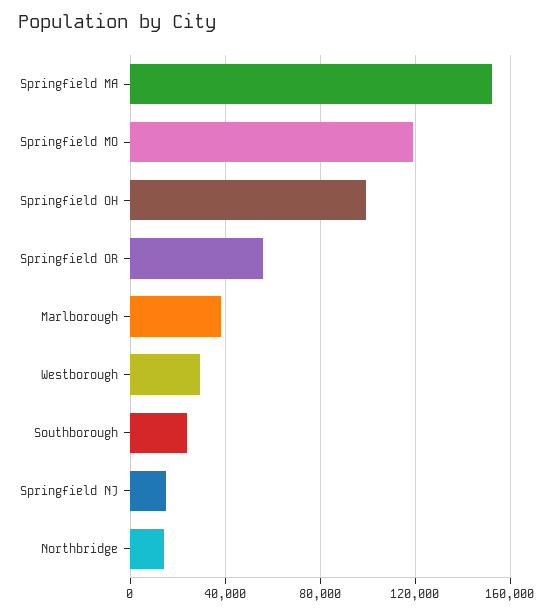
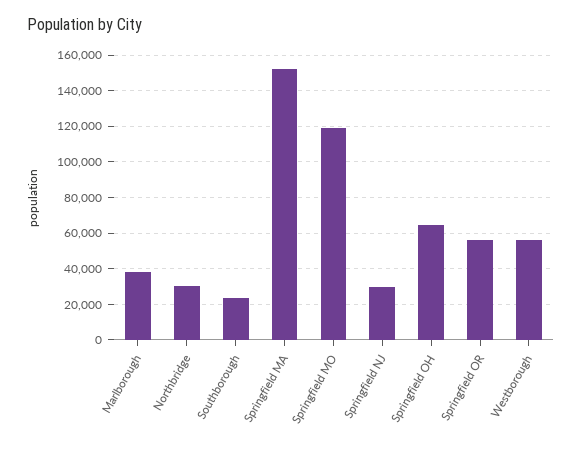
  {
    "Springfield MA": 150000,
    "Springfield MO": 120000,
-   "Springfield OH": 100000,
+   "Springfield OH": 65000,
    "Springfield OR": 55000,
    "Marlborough": 40000,
-   "Westborough": 30000,
+   "Westborough": 55000,
    "Southborough": 25000,
-   "Springfield NJ": 15000,
+   "Springfield NJ": 30000,
-   "Northbridge": 15000
+   "Northbridge": 30000
  }

